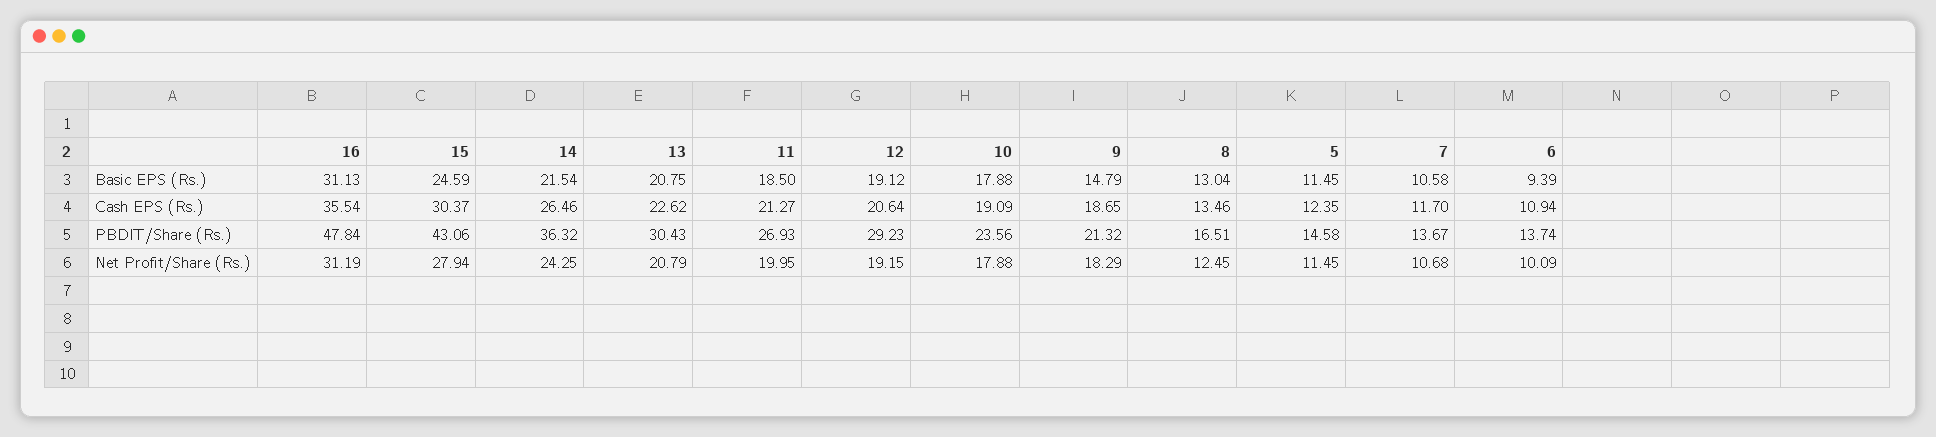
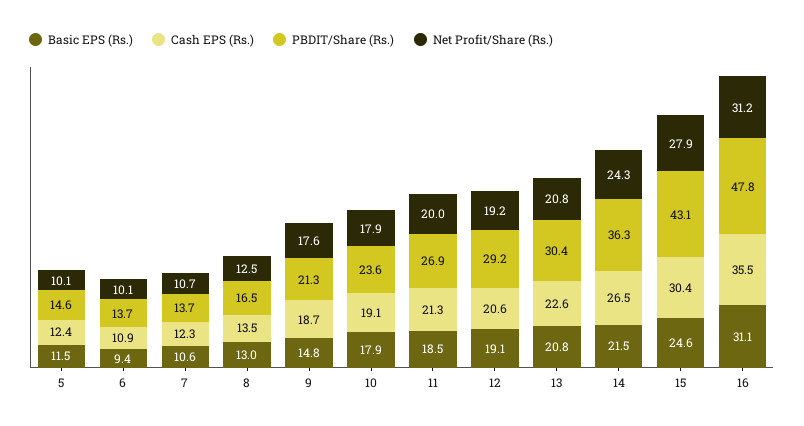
  {
    "Basic EPS (Rs.)": {
      "16": 31.13,
      "15": 24.59,
      "14": 21.54,
      "13": 20.75,
      "11": 18.5,
      "12": 19.12,
      "10": 17.88,
      "9": 14.79,
      "8": 13.04,
      "5": 11.45,
      "7": 10.58,
      "6": 9.39
    },
    "Cash EPS (Rs.)": {
      "16": 35.54,
      "15": 30.37,
      "14": 26.46,
      "13": 22.62,
      "11": 21.27,
      "12": 20.64,
      "10": 19.09,
      "9": 18.65,
      "8": 13.46,
      "5": 12.35,
-     "7": 11.7,
+     "7": 12.3,
      "6": 10.94
    },
    "PBDIT/Share (Rs.)": {
      "16": 47.84,
      "15": 43.06,
      "14": 36.32,
      "13": 30.43,
      "11": 26.93,
      "12": 29.23,
      "10": 23.56,
      "9": 21.32,
      "8": 16.51,
      "5": 14.58,
      "7": 13.67,
      "6": 13.74
    },
    "Net Profit/Share (Rs.)": {
      "16": 31.19,
      "15": 27.94,
      "14": 24.25,
      "13": 20.79,
      "11": 19.95,
      "12": 19.15,
      "10": 17.88,
-     "9": 18.29,
+     "9": 17.6,
      "8": 12.45,
-     "5": 11.45,
+     "5": 10.1,
      "7": 10.68,
      "6": 10.09
    }
  }

